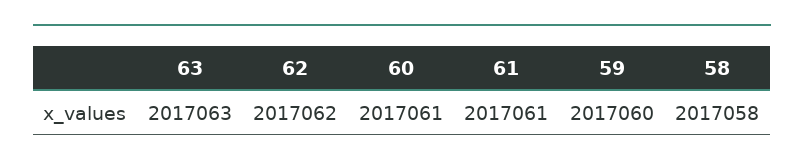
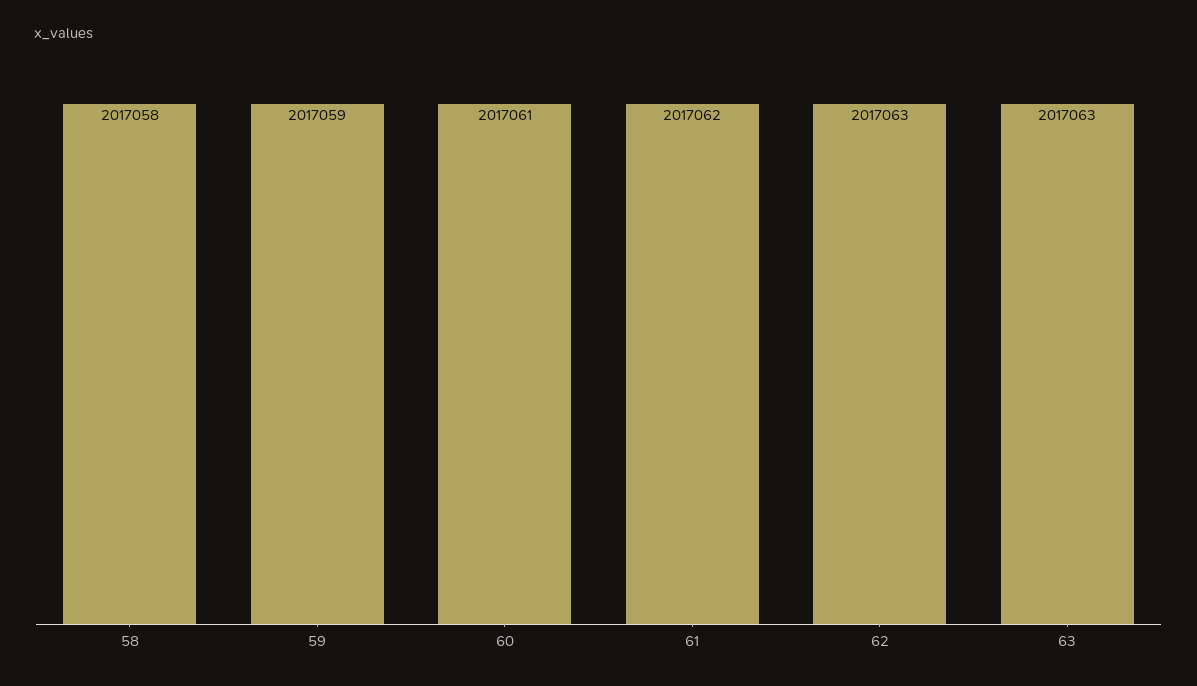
  {
    "63": 2017063,
-   "62": 2017062,
+   "62": 2017063,
    "60": 2017061,
-   "61": 2017061,
+   "61": 2017062,
-   "59": 2017060,
+   "59": 2017059,
    "58": 2017058
  }

